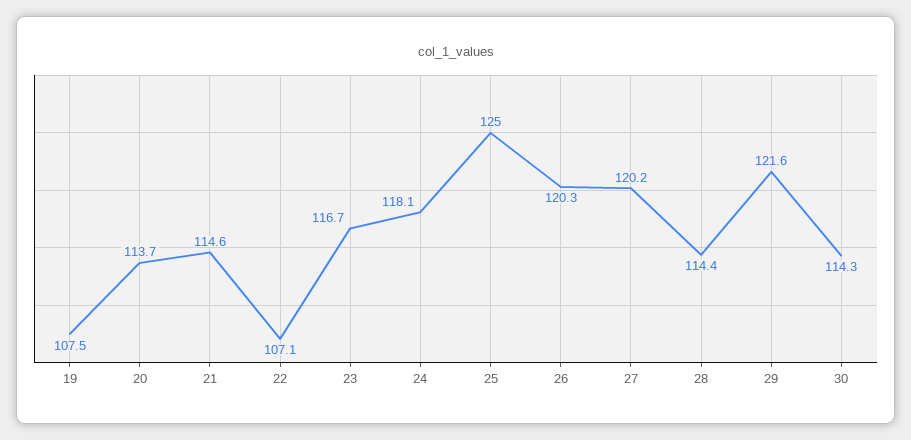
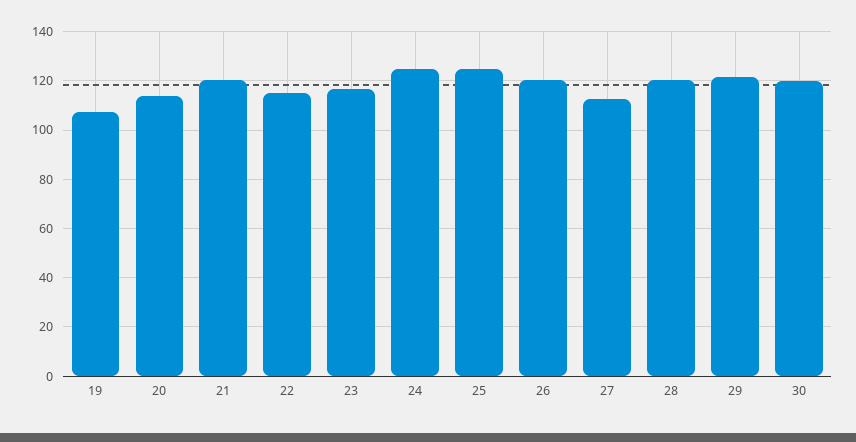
  {
    "19": 107.5,
    "20": 113.7,
-   "21": 114.6,
+   "21": 120,
-   "22": 107.1,
+   "22": 115,
    "23": 116.7,
-   "24": 118.1,
+   "24": 125,
    "25": 125,
    "26": 120.3,
-   "27": 120.2,
+   "27": 112.5,
-   "28": 114.4,
+   "28": 120,
    "29": 121.6,
-   "30": 114.3
+   "30": 120
  }

